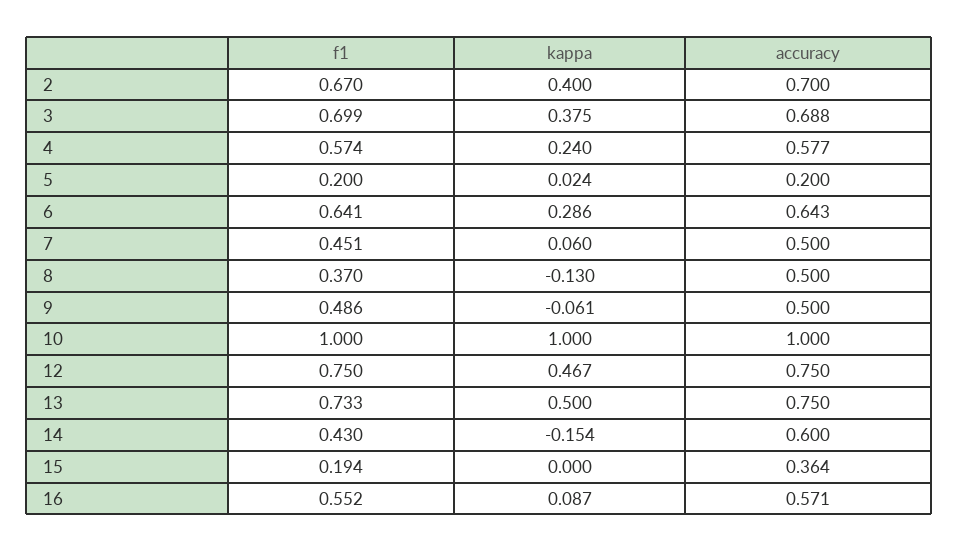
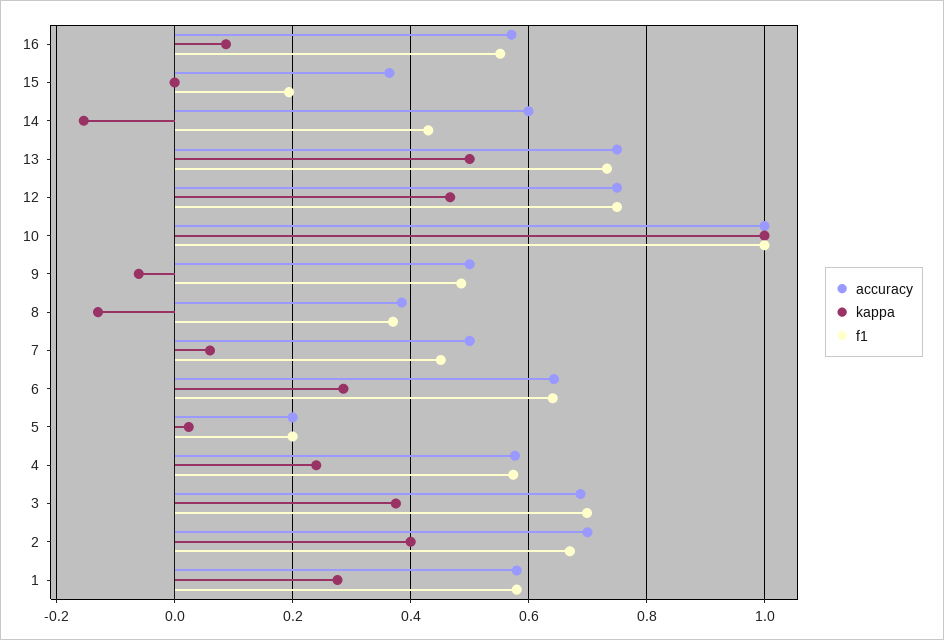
  {
    "f1": {
      "2": 0.67,
      "3": 0.699,
      "4": 0.574,
      "5": 0.2,
      "6": 0.641,
      "7": 0.451,
      "8": 0.37,
      "9": 0.486,
      "10": 1,
      "12": 0.75,
      "13": 0.733,
      "14": 0.43,
      "15": 0.194,
-     "16": 0.552
+     "16": 0.552,
+     "1": 0.58
    },
    "kappa": {
      "2": 0.4,
      "3": 0.375,
      "4": 0.24,
      "5": 0.024,
      "6": 0.286,
      "7": 0.06,
      "8": -0.13,
      "9": -0.061,
      "10": 1,
      "12": 0.467,
      "13": 0.5,
      "14": -0.154,
      "15": 0,
-     "16": 0.087
+     "16": 0.087,
+     "1": 0.28
    },
    "accuracy": {
      "2": 0.7,
      "3": 0.688,
      "4": 0.577,
      "5": 0.2,
      "6": 0.643,
      "7": 0.5,
-     "8": 0.5,
+     "8": 0.38,
      "9": 0.5,
      "10": 1,
      "12": 0.75,
      "13": 0.75,
      "14": 0.6,
      "15": 0.364,
-     "16": 0.571
+     "16": 0.571,
+     "1": 0.58
    }
  }

